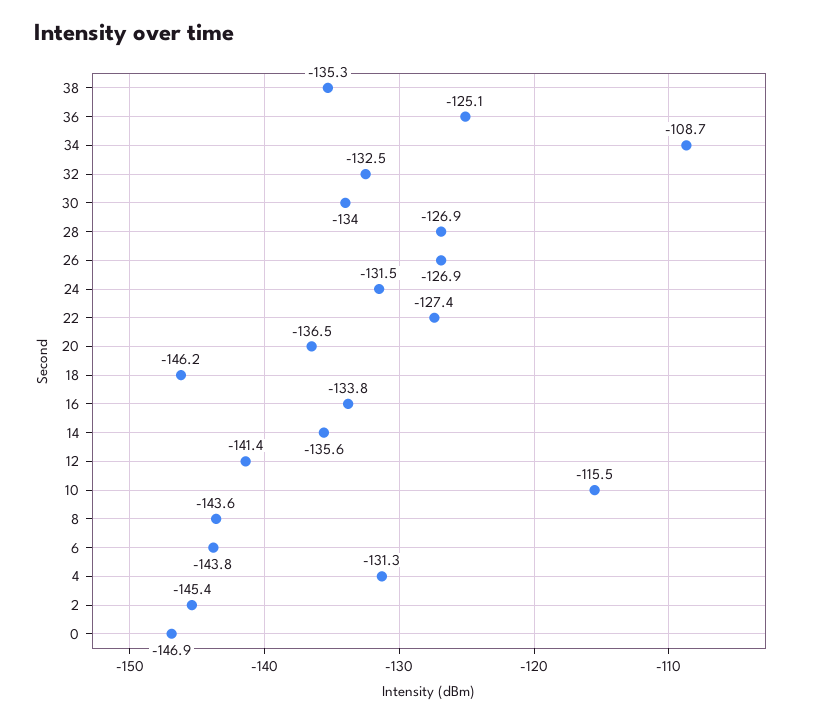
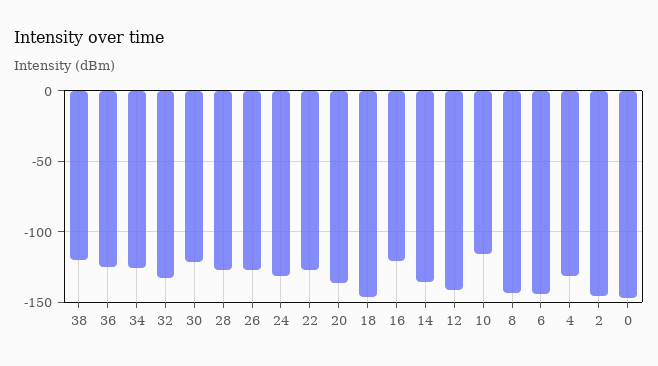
  {
-   "38": -135.3,
+   "38": -120,
    "36": -125.1,
-   "34": -108.7,
+   "34": -125,
    "32": -132.5,
-   "30": -134,
+   "30": -120,
    "28": -126.9,
    "26": -126.9,
    "24": -131.5,
    "22": -127.4,
    "20": -136.5,
    "18": -146.2,
-   "16": -133.8,
+   "16": -120,
    "14": -135.6,
    "12": -141.4,
    "10": -115.5,
    "8": -143.6,
    "6": -143.8,
    "4": -131.3,
    "2": -145.4,
    "0": -146.9
  }

